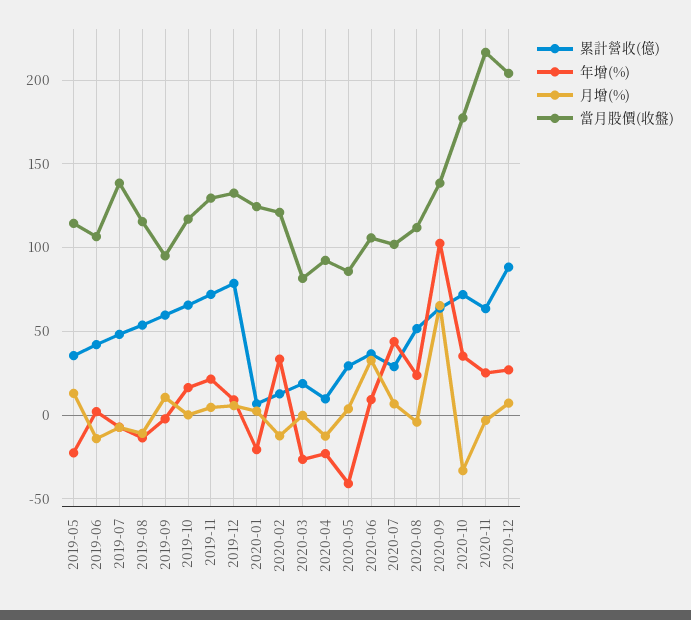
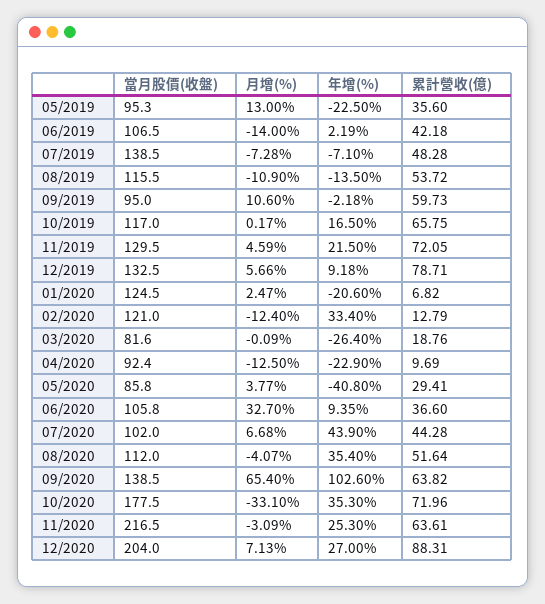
  {
    "累計營收(億)": {
      "2019-05": 35.6,
      "2019-06": 42.18,
      "2019-07": 48.28,
      "2019-08": 53.72,
      "2019-09": 59.73,
      "2019-10": 65.75,
      "2019-11": 72.05,
      "2019-12": 78.71,
      "2020-01": 6.82,
      "2020-02": 12.79,
      "2020-03": 18.76,
      "2020-04": 9.69,
      "2020-05": 29.41,
      "2020-06": 36.6,
-     "2020-07": 30,
+     "2020-07": 44.28,
      "2020-08": 51.64,
      "2020-09": 63.82,
      "2020-10": 71.96,
      "2020-11": 63.61,
      "2020-12": 88.31
    },
    "年增(%)": {
      "2019-05": -22.5,
      "2019-06": 2.19,
      "2019-07": -7.1,
      "2019-08": -13.5,
      "2019-09": -2.18,
      "2019-10": 16.5,
      "2019-11": 21.5,
      "2019-12": 9.18,
      "2020-01": -20.6,
      "2020-02": 33.4,
      "2020-03": -26.4,
      "2020-04": -22.9,
      "2020-05": -40.8,
      "2020-06": 9.35,
      "2020-07": 43.9,
-     "2020-08": 25,
+     "2020-08": 35.4,
      "2020-09": 102.6,
      "2020-10": 35.3,
      "2020-11": 25.3,
      "2020-12": 27
    },
    "月增(%)": {
      "2019-05": 13,
      "2019-06": -14,
      "2019-07": -7.28,
      "2019-08": -10.9,
      "2019-09": 10.6,
      "2019-10": 0.17,
      "2019-11": 4.59,
      "2019-12": 5.66,
      "2020-01": 2.47,
      "2020-02": -12.4,
      "2020-03": -0.09,
      "2020-04": -12.5,
      "2020-05": 3.77,
      "2020-06": 32.7,
      "2020-07": 6.68,
      "2020-08": -4.07,
      "2020-09": 65.4,
      "2020-10": -33.1,
      "2020-11": -3.09,
      "2020-12": 7.13
    },
    "當月股價(收盤)": {
-     "2019-05": 115,
+     "2019-05": 95.3,
      "2019-06": 106.5,
      "2019-07": 138.5,
      "2019-08": 115.5,
      "2019-09": 95,
      "2019-10": 117,
      "2019-11": 129.5,
      "2019-12": 132.5,
      "2020-01": 124.5,
      "2020-02": 121,
      "2020-03": 81.6,
      "2020-04": 92.4,
      "2020-05": 85.8,
      "2020-06": 105.8,
      "2020-07": 102,
      "2020-08": 112,
      "2020-09": 138.5,
      "2020-10": 177.5,
      "2020-11": 216.5,
      "2020-12": 204
    }
  }

